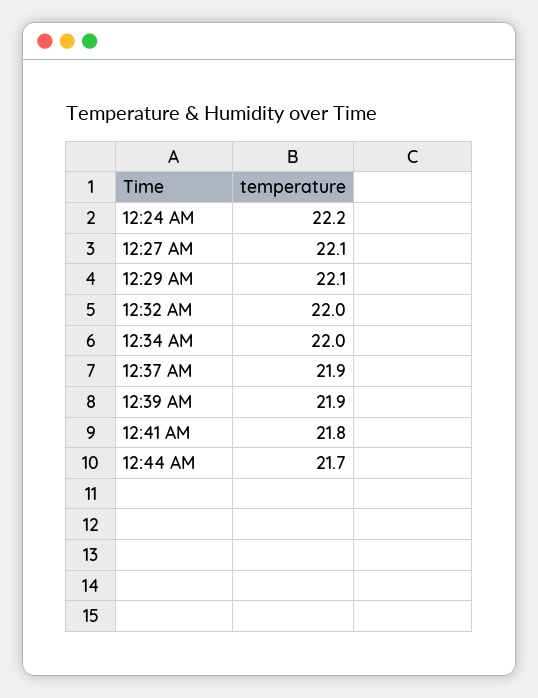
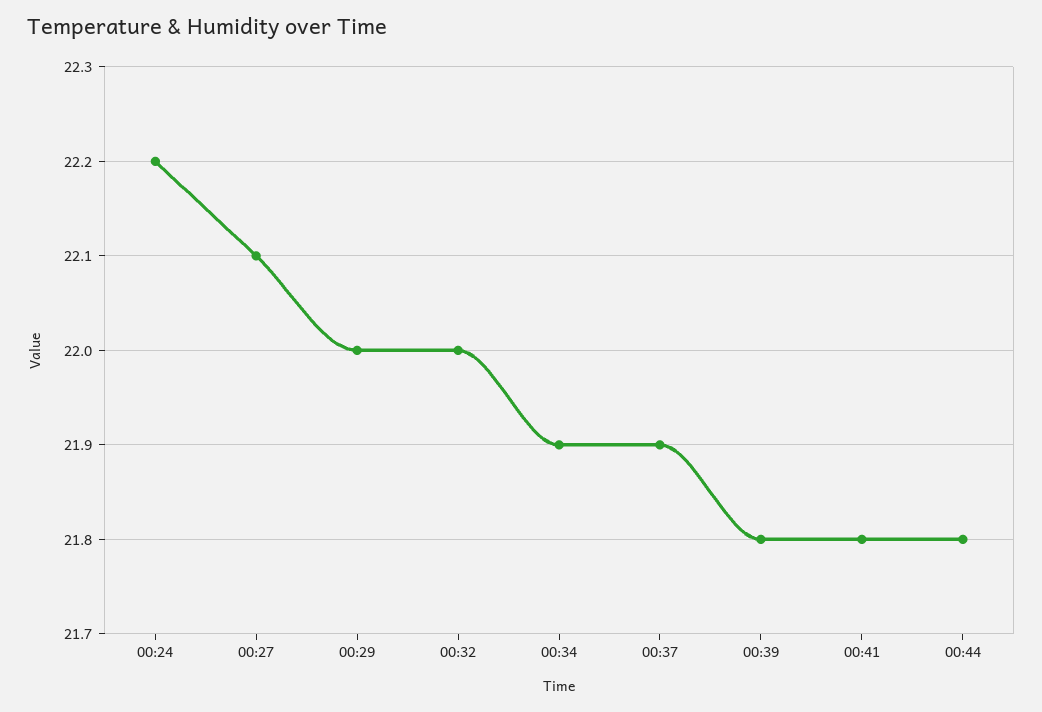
  {
    "12:24 AM": 22.2,
    "12:27 AM": 22.1,
-   "12:29 AM": 22.1,
+   "12:29 AM": 22,
    "12:32 AM": 22,
-   "12:34 AM": 22,
+   "12:34 AM": 21.9,
    "12:37 AM": 21.9,
-   "12:39 AM": 21.9,
+   "12:39 AM": 21.8,
    "12:41 AM": 21.8,
-   "12:44 AM": 21.7
+   "12:44 AM": 21.8
  }

